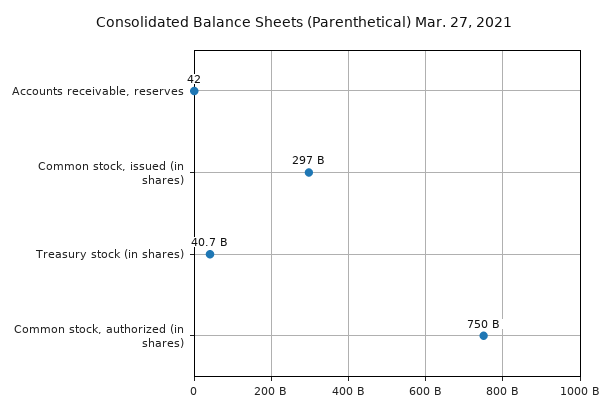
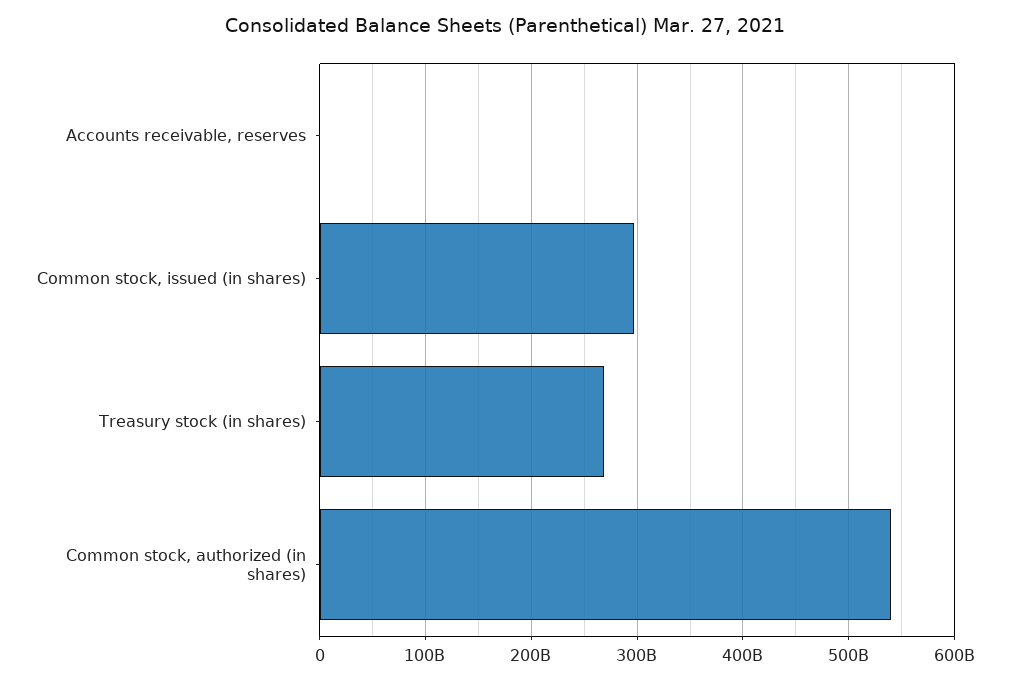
  {
    "Accounts receivable, reserves": 42,
    "Common stock, issued (in shares)": 297000000000,
-   "Treasury stock (in shares)": 40700000000,
+   "Treasury stock (in shares)": 270000000000,
-   "Common stock, authorized (in shares)": 750000000000
+   "Common stock, authorized (in shares)": 540000000000
  }

